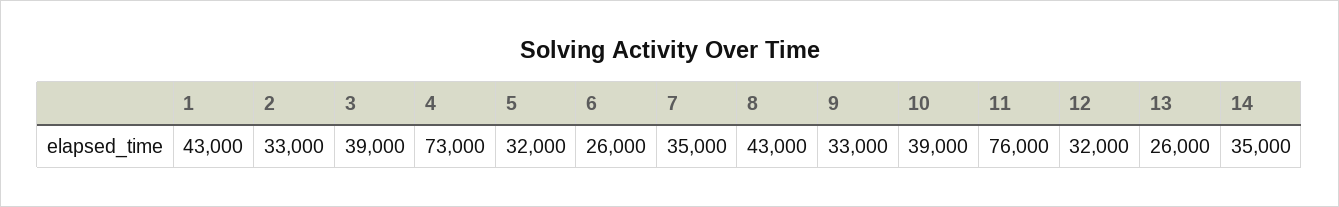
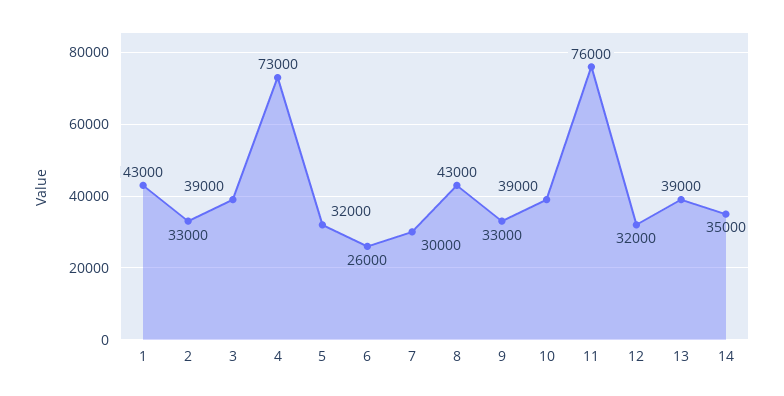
  {
    "1": 43000,
    "2": 33000,
    "3": 39000,
    "4": 73000,
    "5": 32000,
    "6": 26000,
-   "7": 35000,
+   "7": 30000,
    "8": 43000,
    "9": 33000,
    "10": 39000,
    "11": 76000,
    "12": 32000,
-   "13": 26000,
+   "13": 39000,
    "14": 35000
  }

